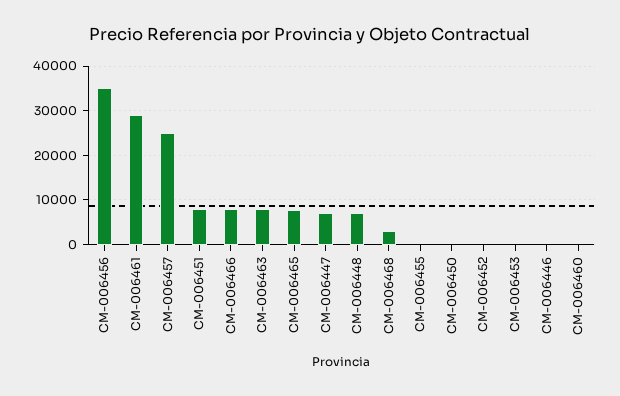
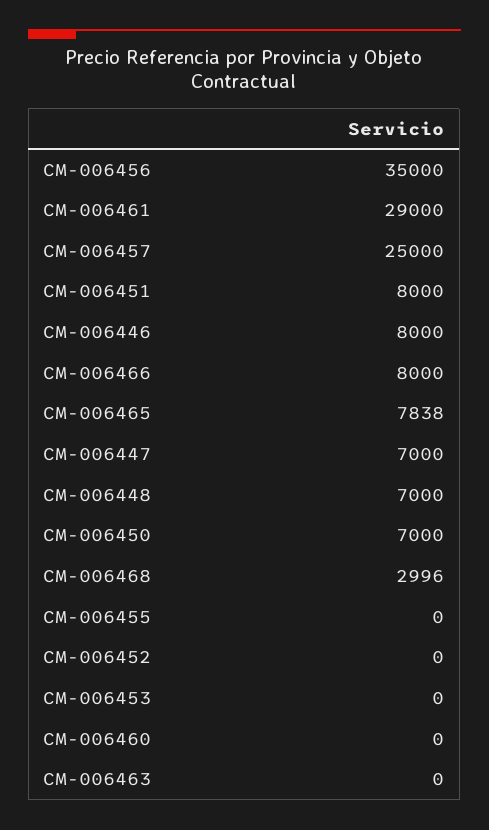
  {
    "CM-006456": 35000,
    "CM-006461": 29000,
    "CM-006457": 25000,
    "CM-006451": 8000,
    "CM-006466": 8000,
-   "CM-006463": 8000,
+   "CM-006463": 0,
    "CM-006465": 7838,
    "CM-006447": 7000,
    "CM-006448": 7000,
    "CM-006468": 2996,
    "CM-006455": 0,
-   "CM-006450": 0,
+   "CM-006450": 7000,
    "CM-006452": 0,
    "CM-006453": 0,
-   "CM-006446": 0,
+   "CM-006446": 8000,
    "CM-006460": 0
  }

